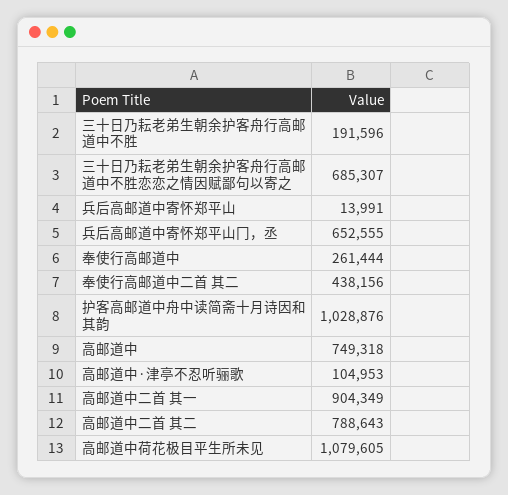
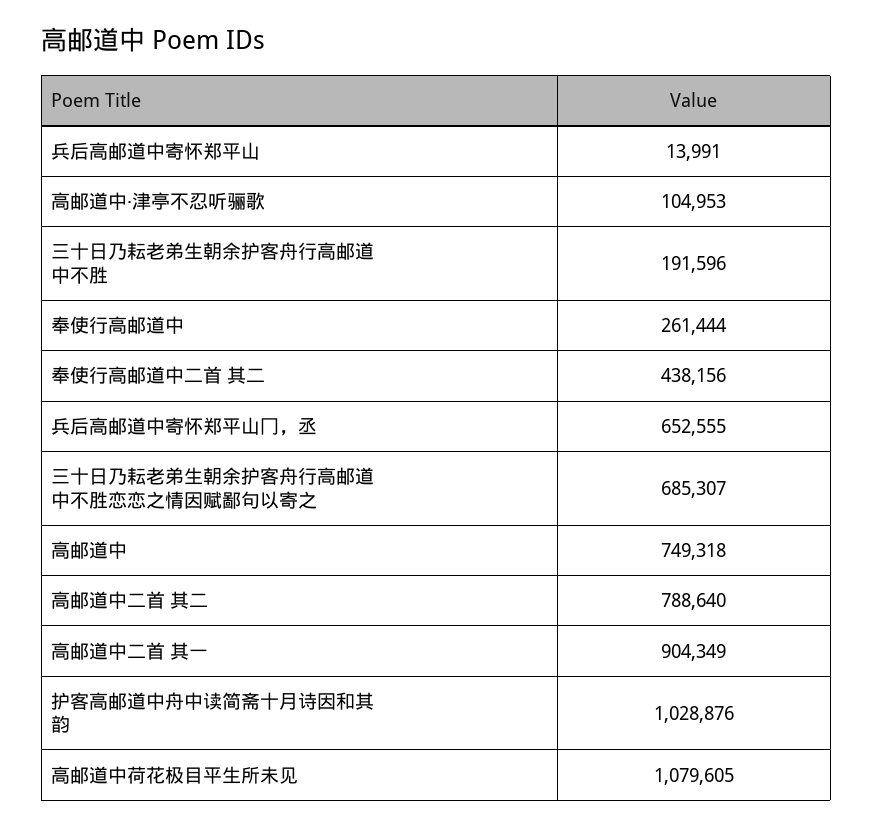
  {
    "三十日乃耘老弟生朝余护客舟行高邮道中不胜": 191596,
    "三十日乃耘老弟生朝余护客舟行高邮道中不胜恋恋之情因赋鄙句以寄之": 685307,
    "兵后高邮道中寄怀郑平山": 13991,
    "兵后高邮道中寄怀郑平山冂，丞": 652555,
    "奉使行高邮道中": 261444,
    "奉使行高邮道中二首 其二": 438156,
    "护客高邮道中舟中读简斋十月诗因和其韵": 1028876,
    "高邮道中": 749318,
    "高邮道中·津亭不忍听骊歌": 104953,
    "高邮道中二首 其一": 904349,
-   "高邮道中二首 其二": 788643,
+   "高邮道中二首 其二": 788640,
    "高邮道中荷花极目平生所未见": 1079605
  }

